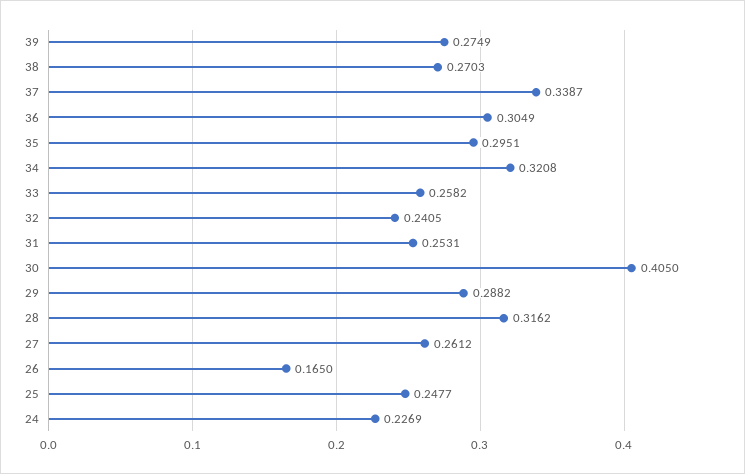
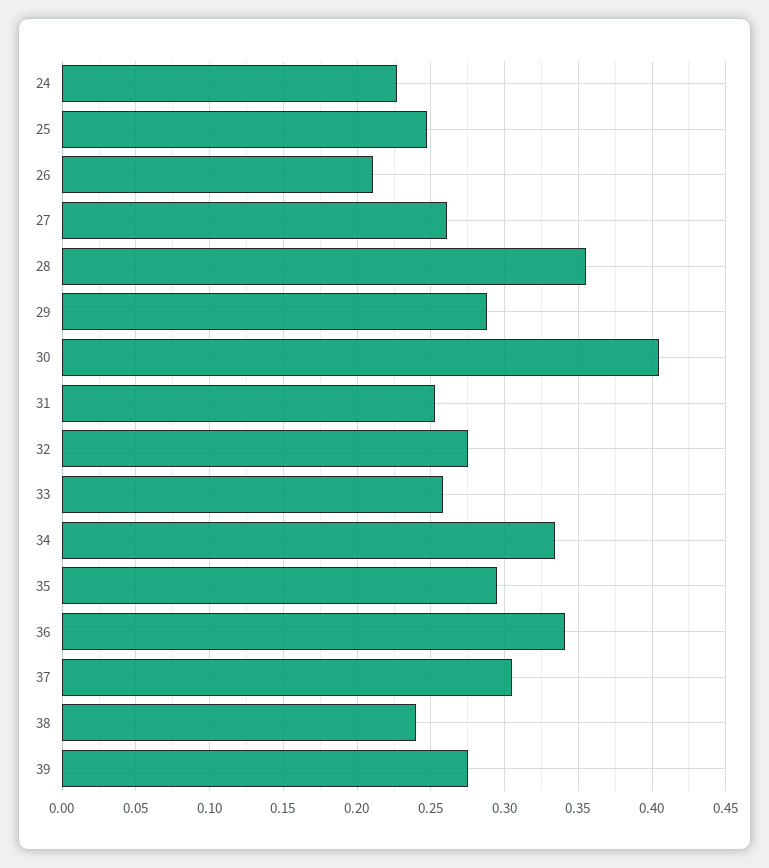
  {
    "39": 0.2749,
-   "38": 0.2703,
+   "38": 0.24,
-   "37": 0.3387,
+   "37": 0.305,
-   "36": 0.3049,
+   "36": 0.34,
    "35": 0.2951,
-   "34": 0.3208,
+   "34": 0.335,
    "33": 0.2582,
-   "32": 0.2405,
+   "32": 0.275,
    "31": 0.2531,
    "30": 0.405,
    "29": 0.2882,
-   "28": 0.3162,
+   "28": 0.355,
    "27": 0.2612,
-   "26": 0.165,
+   "26": 0.21,
    "25": 0.2477,
    "24": 0.2269
  }

